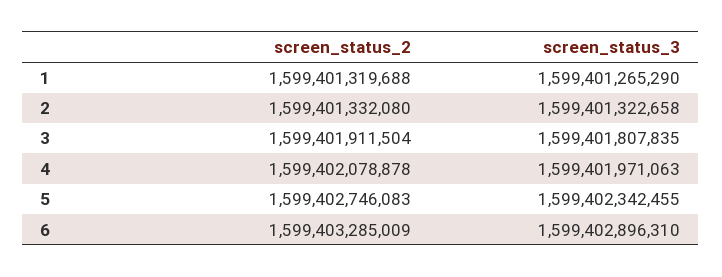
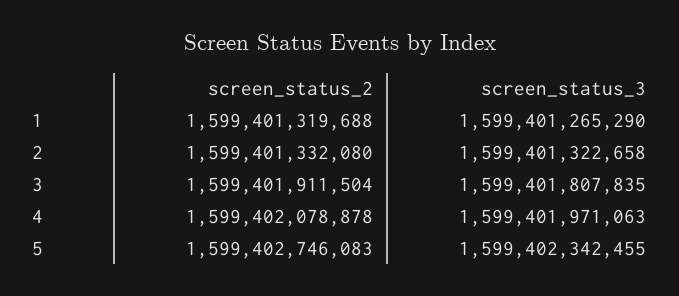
  {
    "screen_status_2": {
      "1": 1599401319688,
      "2": 1599401332080,
      "3": 1599401911504,
      "4": 1599402078878,
-     "5": 1599402746083,
+     "5": 1599402746083
-     "6": 1599403285009
    },
    "screen_status_3": {
      "1": 1599401265290,
      "2": 1599401322658,
      "3": 1599401807835,
      "4": 1599401971063,
-     "5": 1599402342455,
+     "5": 1599402342455
-     "6": 1599402896310
    }
  }

